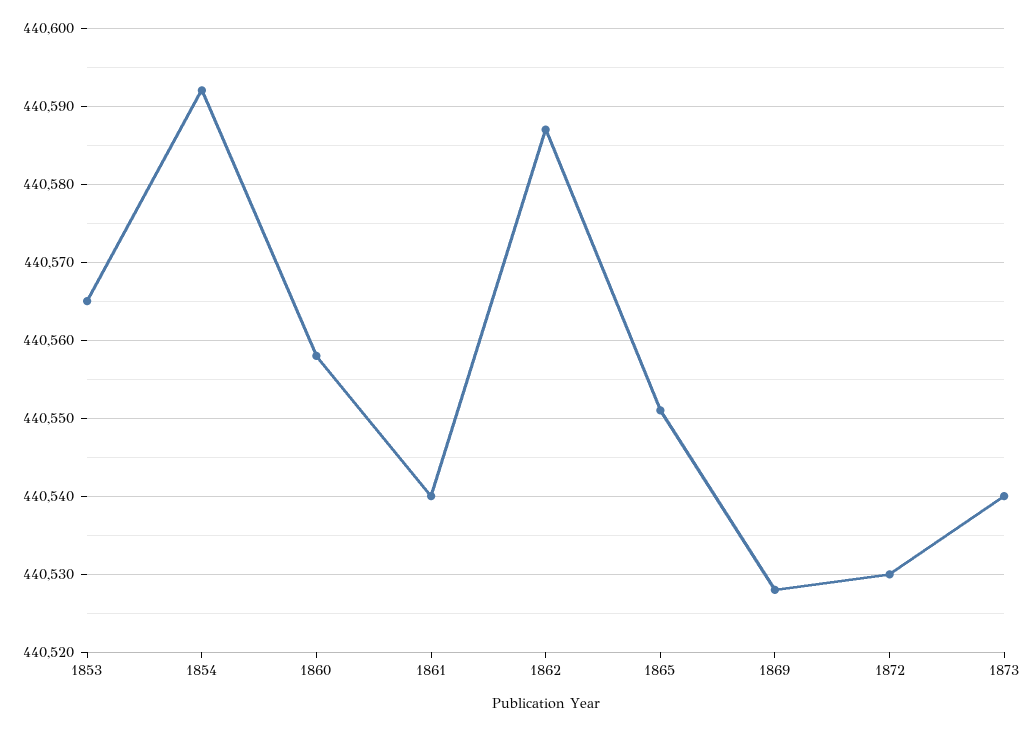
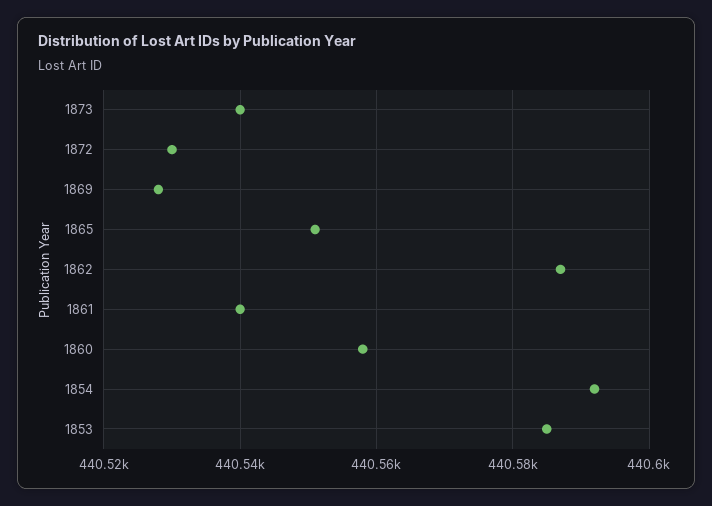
  {
-   "1853": 440565,
+   "1853": 440585,
    "1854": 440592,
    "1860": 440558,
    "1861": 440540,
    "1862": 440587,
    "1865": 440551,
    "1869": 440528,
    "1872": 440530,
    "1873": 440540
  }

